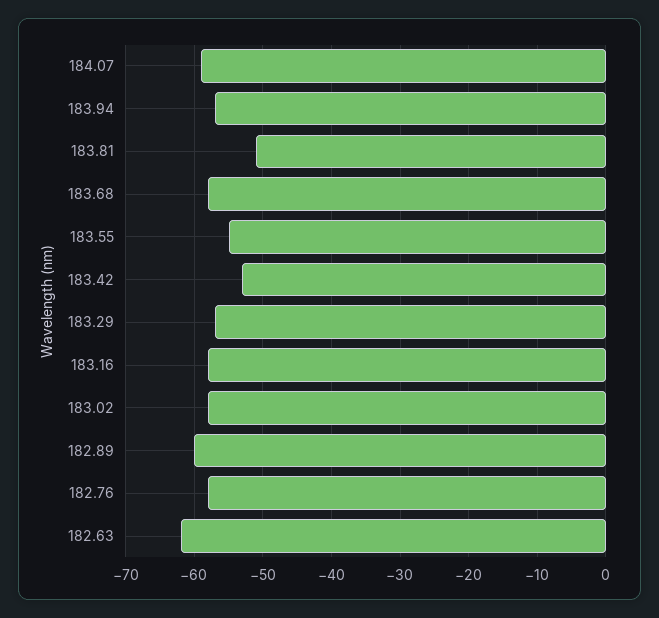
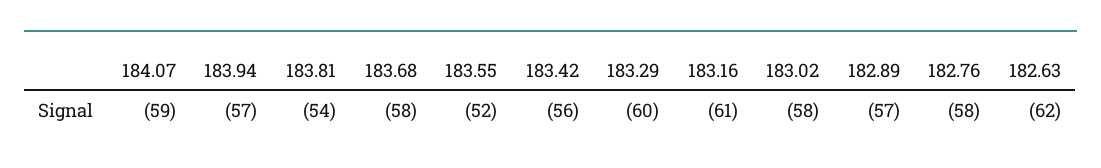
  {
    "184.07": -59,
    "183.94": -57,
-   "183.81": -51,
+   "183.81": -54,
    "183.68": -58,
-   "183.55": -55,
+   "183.55": -52,
-   "183.42": -53,
+   "183.42": -56,
-   "183.29": -57,
+   "183.29": -60,
-   "183.16": -58,
+   "183.16": -61,
    "183.02": -58,
-   "182.89": -60,
+   "182.89": -57,
    "182.76": -58,
    "182.63": -62
  }

